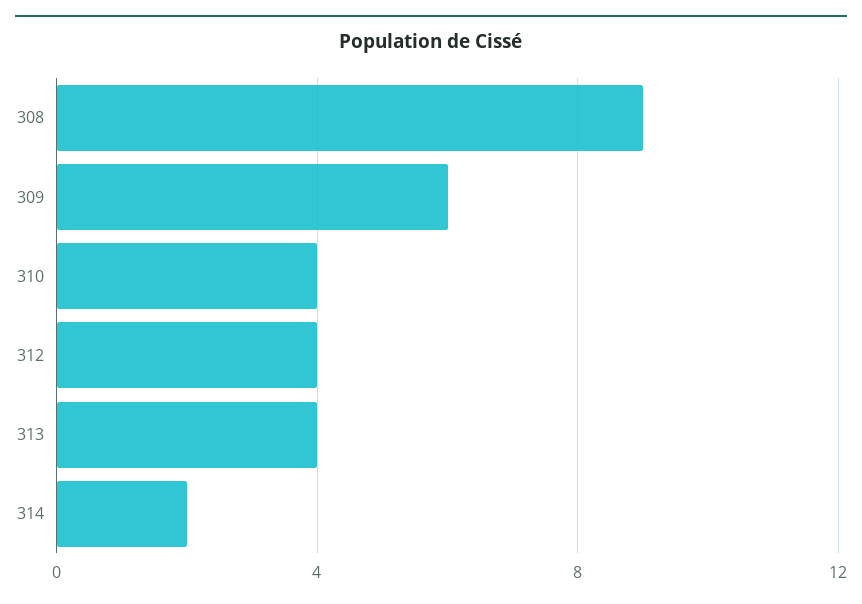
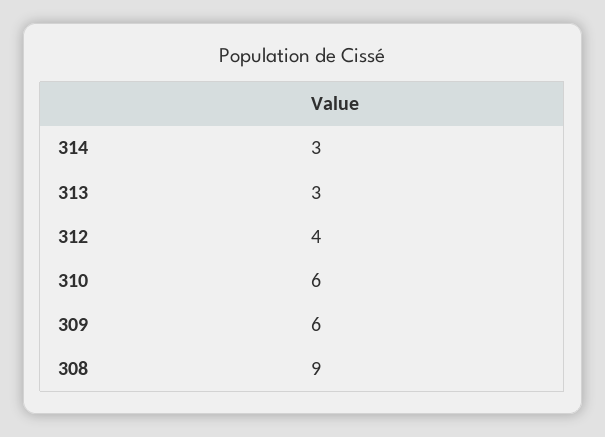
  {
    "308": 9,
    "309": 6,
-   "310": 4,
+   "310": 6,
    "312": 4,
-   "313": 4,
+   "313": 3,
-   "314": 2
+   "314": 3
  }

